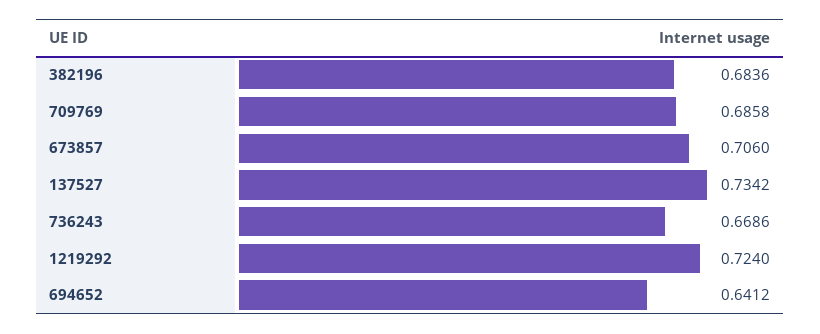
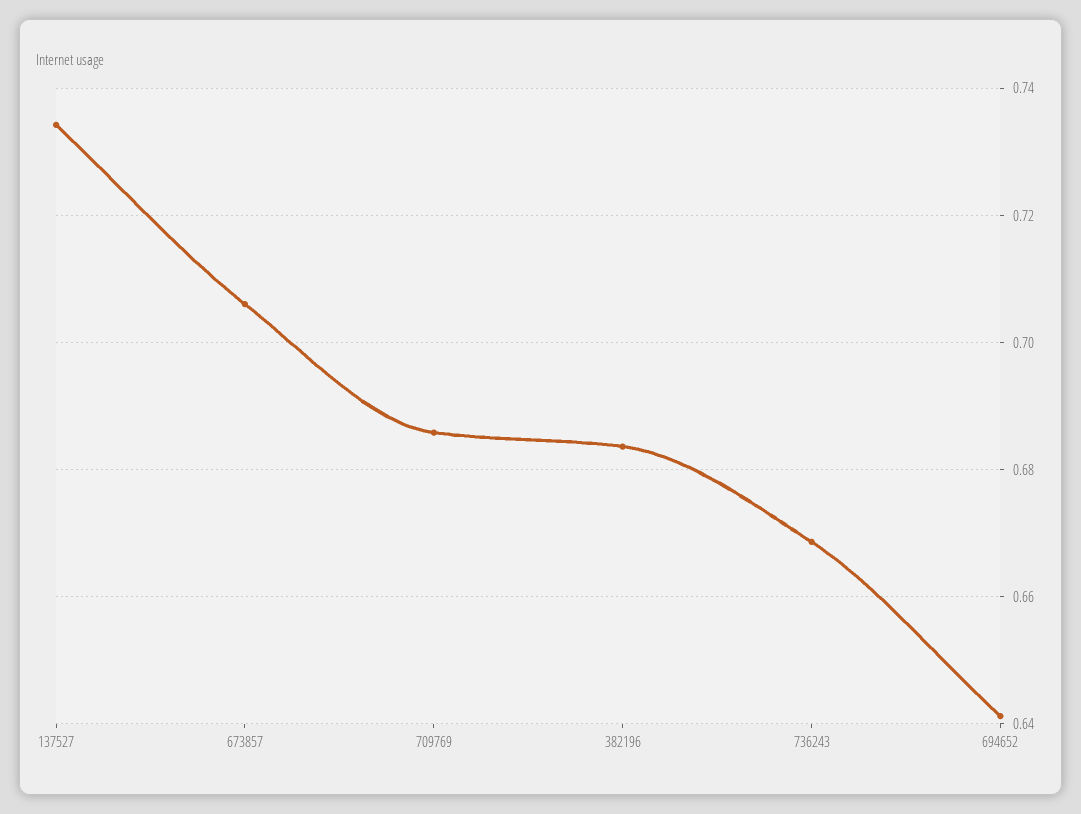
  {
    "382196": 0.6836,
    "709769": 0.6858,
    "673857": 0.706,
    "137527": 0.7342,
    "736243": 0.6686,
-   "1219292": 0.724,
    "694652": 0.6412
  }

